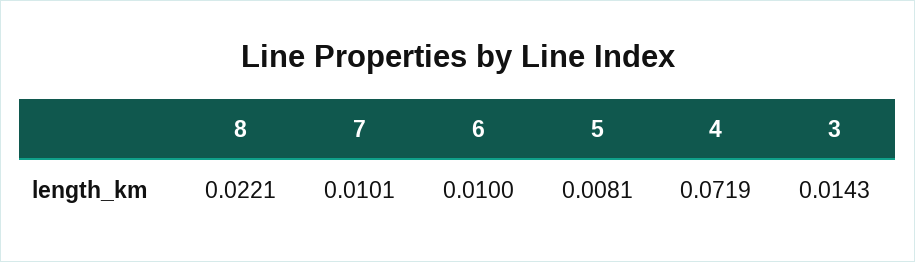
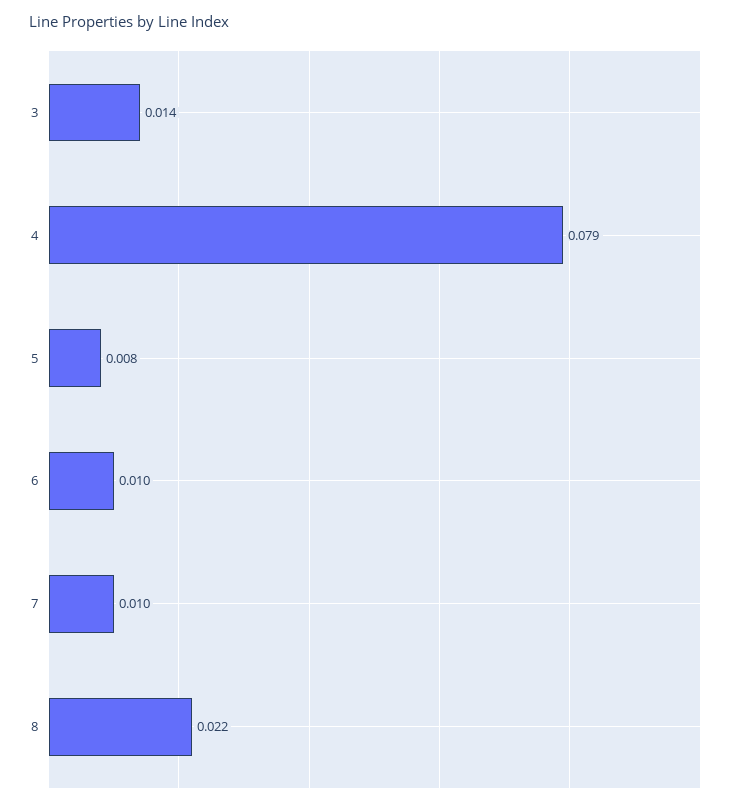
  {
    "8": 0.0221,
    "7": 0.0101,
    "6": 0.01,
    "5": 0.0081,
-   "4": 0.0719,
+   "4": 0.079,
    "3": 0.0143
  }

